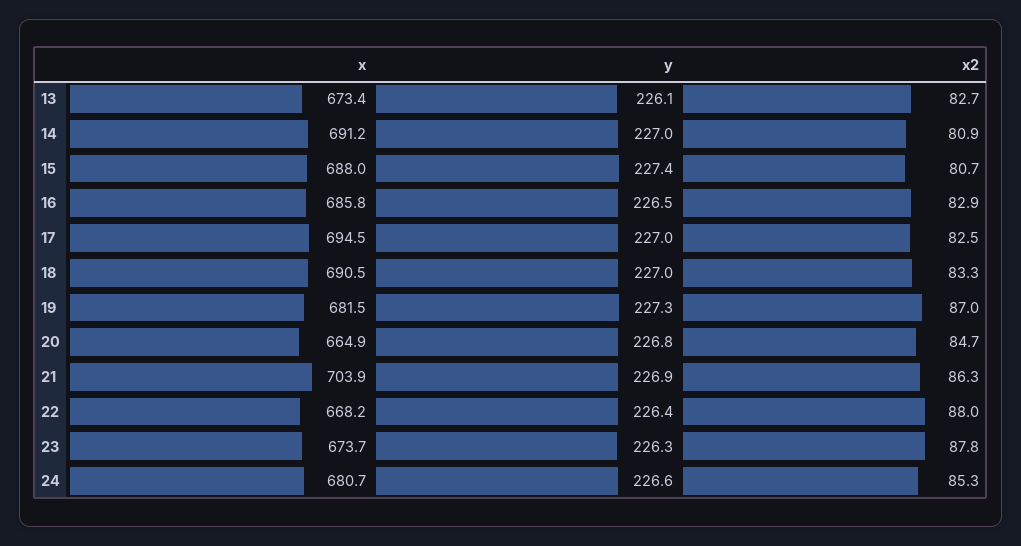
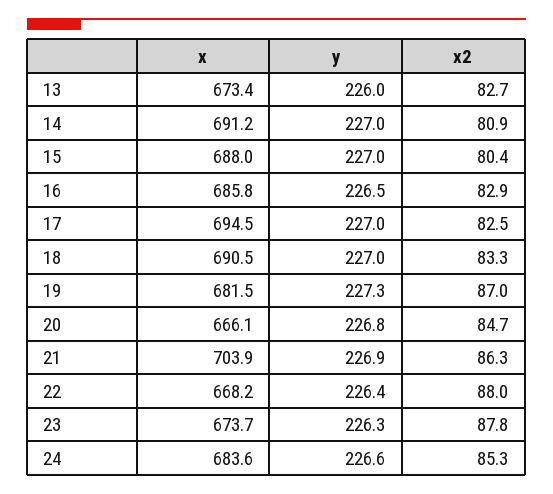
  {
    "x": {
      "13": 673.4,
      "14": 691.2,
      "15": 688,
      "16": 685.8,
      "17": 694.5,
      "18": 690.5,
      "19": 681.5,
-     "20": 664.9,
+     "20": 666.1,
      "21": 703.9,
      "22": 668.2,
      "23": 673.7,
-     "24": 680.7
+     "24": 683.6
    },
    "y": {
-     "13": 226.1,
+     "13": 226,
      "14": 227,
-     "15": 227.4,
+     "15": 227,
      "16": 226.5,
      "17": 227,
      "18": 227,
      "19": 227.3,
      "20": 226.8,
      "21": 226.9,
      "22": 226.4,
      "23": 226.3,
      "24": 226.6
    },
    "x2": {
      "13": 82.7,
      "14": 80.9,
-     "15": 80.7,
+     "15": 80.4,
      "16": 82.9,
      "17": 82.5,
      "18": 83.3,
      "19": 87,
      "20": 84.7,
      "21": 86.3,
      "22": 88,
      "23": 87.8,
      "24": 85.3
    }
  }

